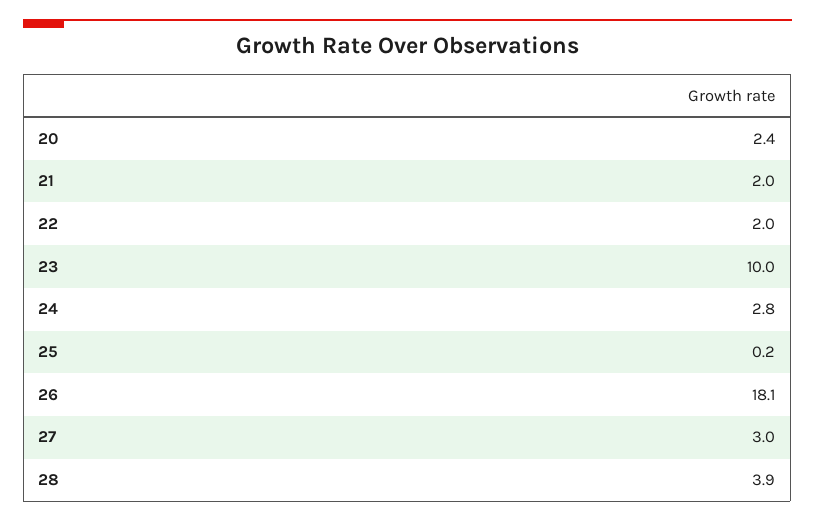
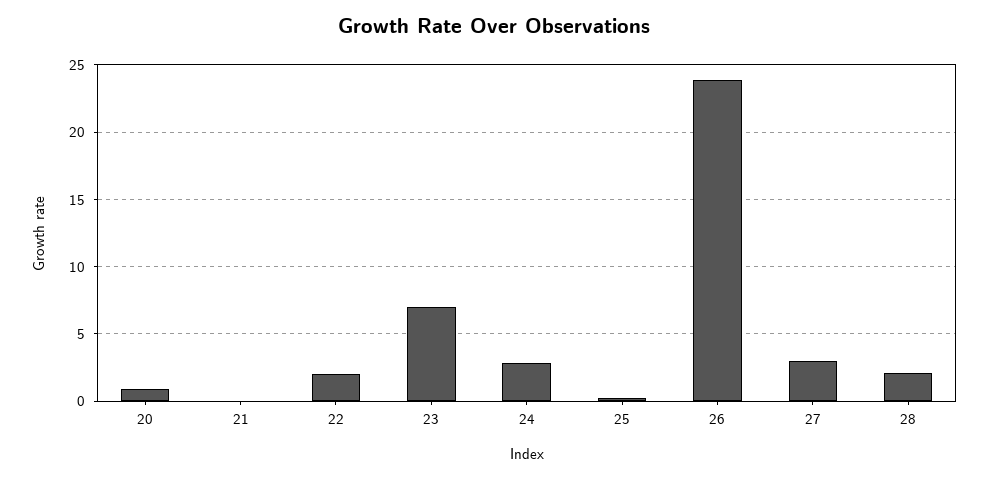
  {
-   "20": 2.4,
+   "20": 1,
-   "21": 2,
+   "21": 0,
    "22": 2,
-   "23": 10,
+   "23": 7,
    "24": 2.8,
    "25": 0.2,
-   "26": 18.1,
+   "26": 24,
    "27": 3,
-   "28": 3.9
+   "28": 2
  }

